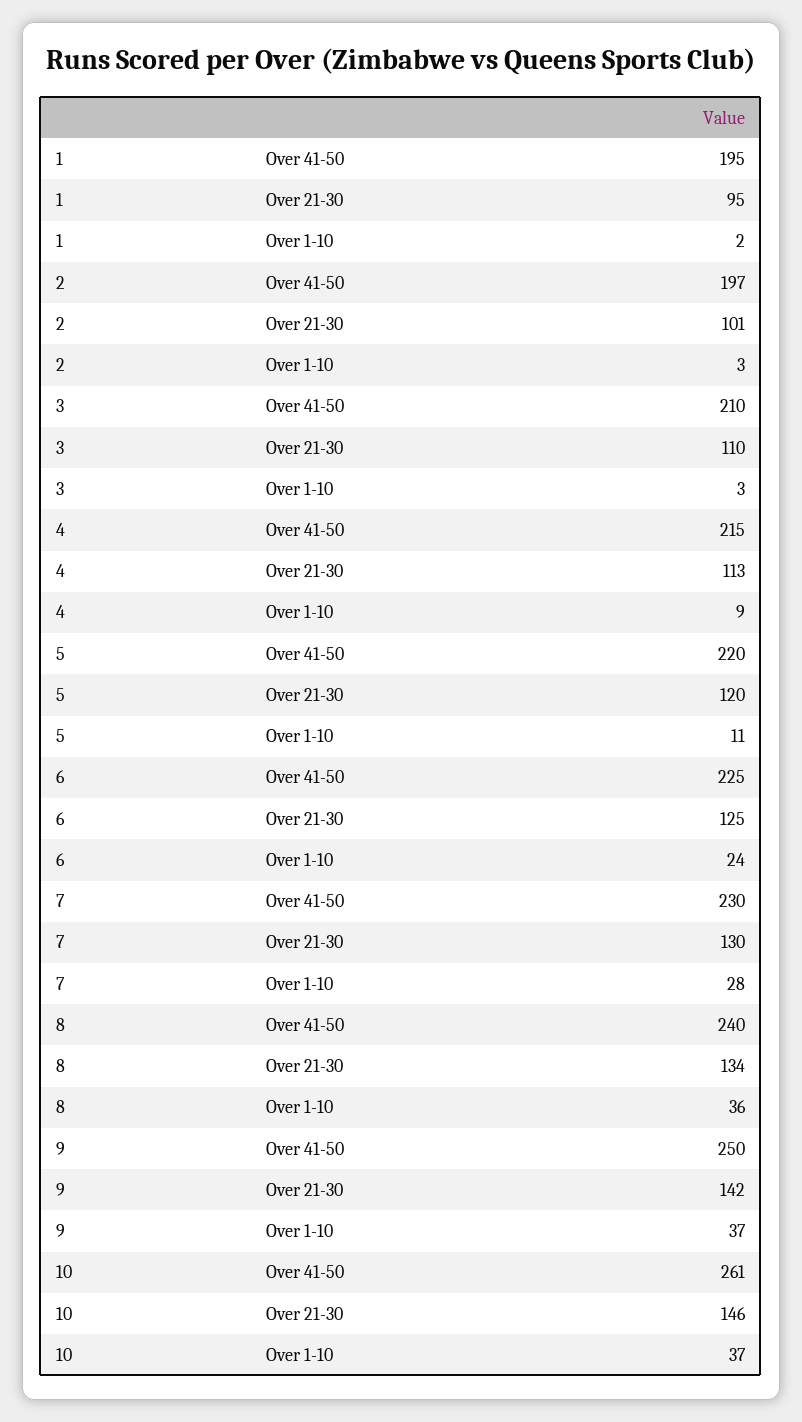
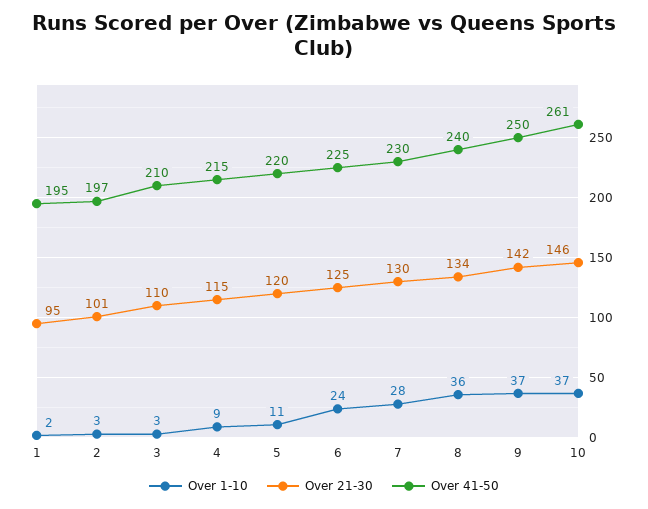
  {
    "Over 41-50": {
      "1": 195,
      "2": 197,
      "3": 210,
      "4": 215,
      "5": 220,
      "6": 225,
      "7": 230,
      "8": 240,
      "9": 250,
      "10": 261
    },
    "Over 21-30": {
      "1": 95,
      "2": 101,
      "3": 110,
-     "4": 113,
+     "4": 115,
      "5": 120,
      "6": 125,
      "7": 130,
      "8": 134,
      "9": 142,
      "10": 146
    },
    "Over 1-10": {
      "1": 2,
      "2": 3,
      "3": 3,
      "4": 9,
      "5": 11,
      "6": 24,
      "7": 28,
      "8": 36,
      "9": 37,
      "10": 37
    }
  }

